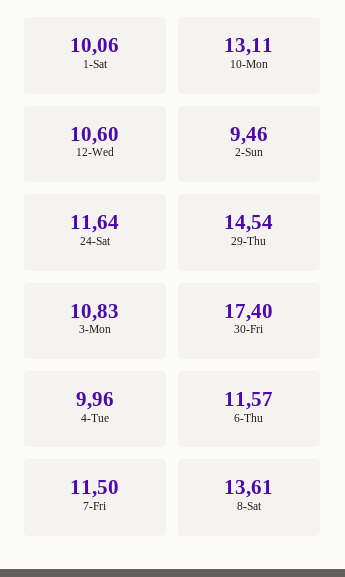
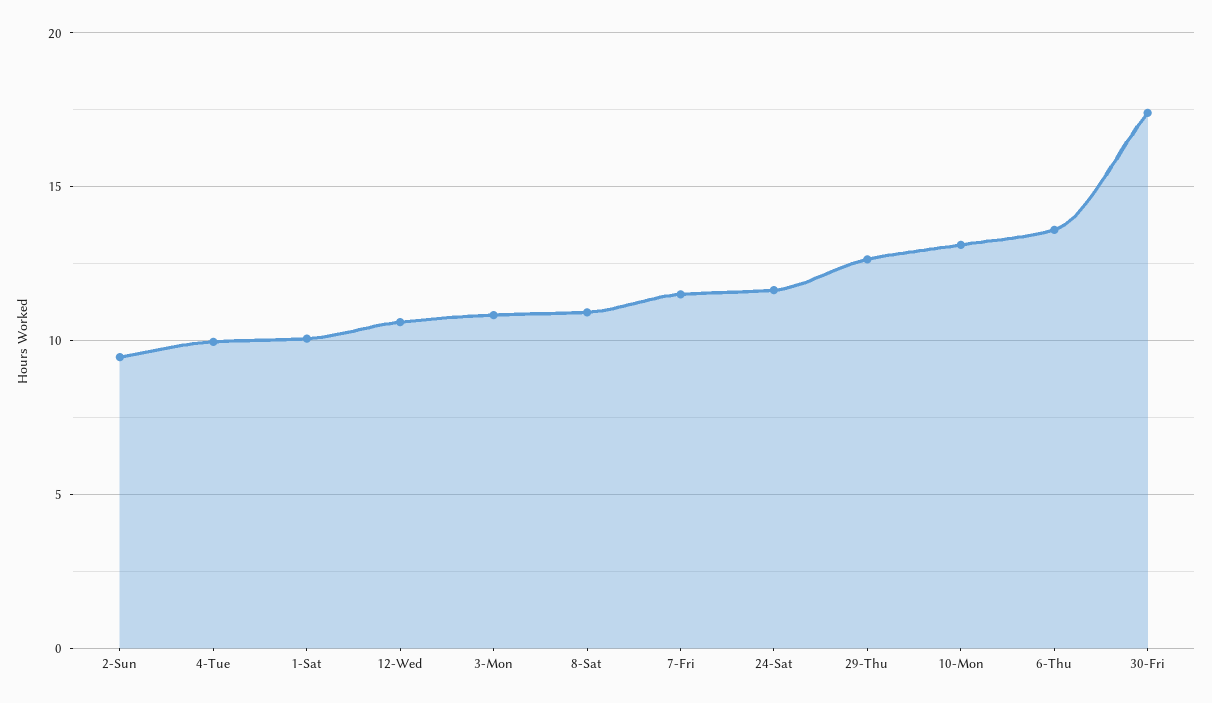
  {
    "1-Sat": 10.06,
    "10-Mon": 13.11,
    "12-Wed": 10.6,
    "2-Sun": 9.46,
    "24-Sat": 11.64,
-   "29-Thu": 14.54,
+   "29-Thu": 12.5,
    "3-Mon": 10.83,
    "30-Fri": 17.4,
    "4-Tue": 9.96,
-   "6-Thu": 11.57,
+   "6-Thu": 13.5,
    "7-Fri": 11.5,
-   "8-Sat": 13.61
+   "8-Sat": 11
  }

